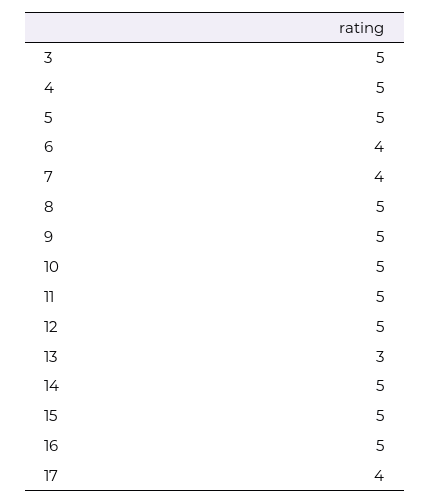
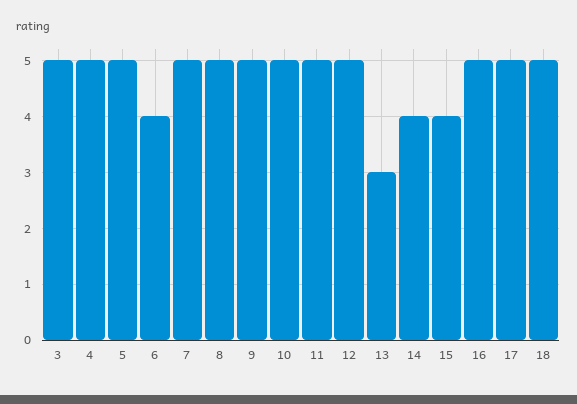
  {
    "3": 5,
    "4": 5,
    "5": 5,
    "6": 4,
-   "7": 4,
+   "7": 5,
    "8": 5,
    "9": 5,
    "10": 5,
    "11": 5,
    "12": 5,
    "13": 3,
-   "14": 5,
+   "14": 4,
-   "15": 5,
+   "15": 4,
    "16": 5,
-   "17": 4
+   "17": 5,
+   "18": 5
  }

